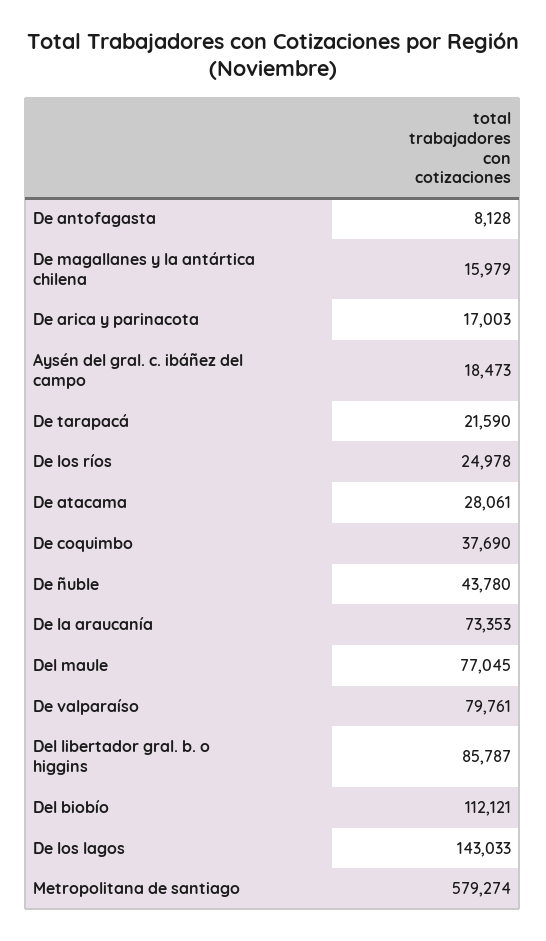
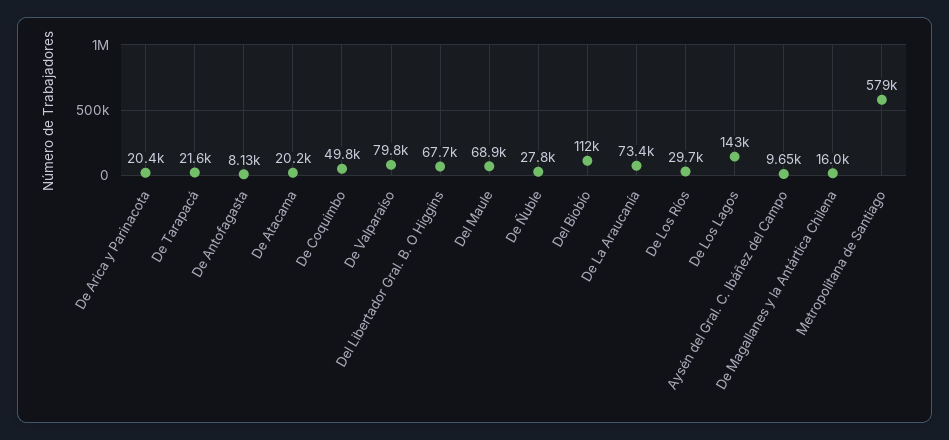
  {
    "De antofagasta": 8128,
    "De magallanes y la antártica chilena": 15979,
-   "De arica y parinacota": 17003,
+   "De arica y parinacota": 20400,
-   "Aysén del gral. c. ibáñez del campo": 18473,
+   "Aysén del gral. c. ibáñez del campo": 9650,
    "De tarapacá": 21590,
-   "De los ríos": 24978,
+   "De los ríos": 29700,
-   "De atacama": 28061,
+   "De atacama": 20200,
-   "De coquimbo": 37690,
+   "De coquimbo": 49800,
-   "De ñuble": 43780,
+   "De ñuble": 27800,
    "De la araucanía": 73353,
-   "Del maule": 77045,
+   "Del maule": 68900,
    "De valparaíso": 79761,
-   "Del libertador gral. b. o higgins": 85787,
+   "Del libertador gral. b. o higgins": 67700,
    "Del biobío": 112121,
    "De los lagos": 143033,
    "Metropolitana de santiago": 579274
  }

